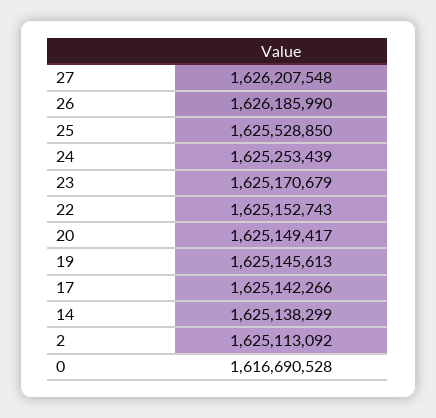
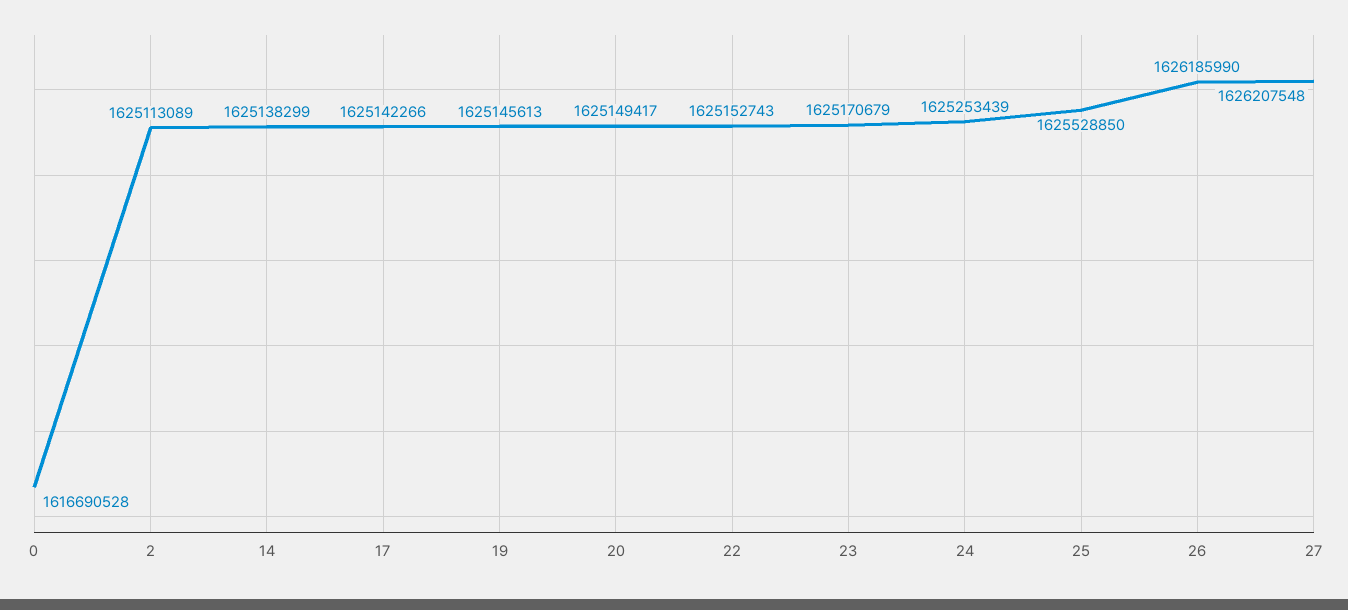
  {
    "27": 1626207548,
    "26": 1626185990,
    "25": 1625528850,
    "24": 1625253439,
    "23": 1625170679,
    "22": 1625152743,
    "20": 1625149417,
    "19": 1625145613,
    "17": 1625142266,
    "14": 1625138299,
-   "2": 1625113092,
+   "2": 1625113089,
    "0": 1616690528
  }

